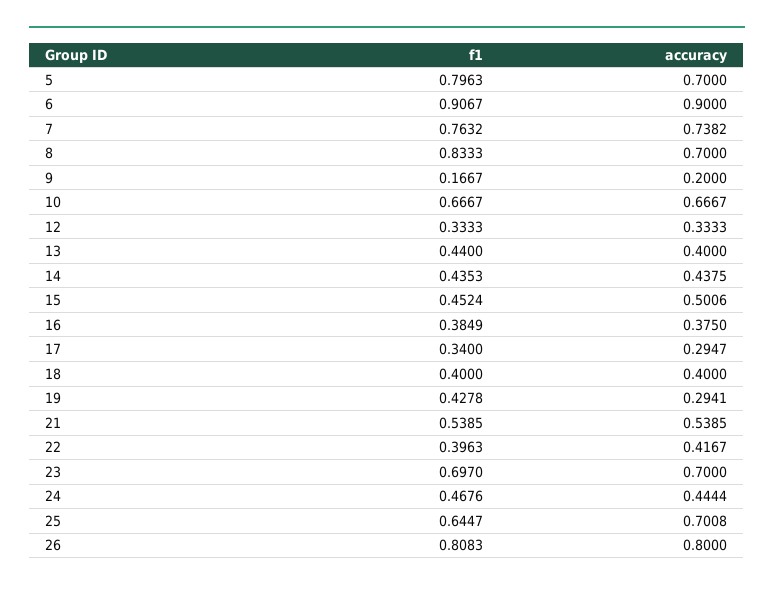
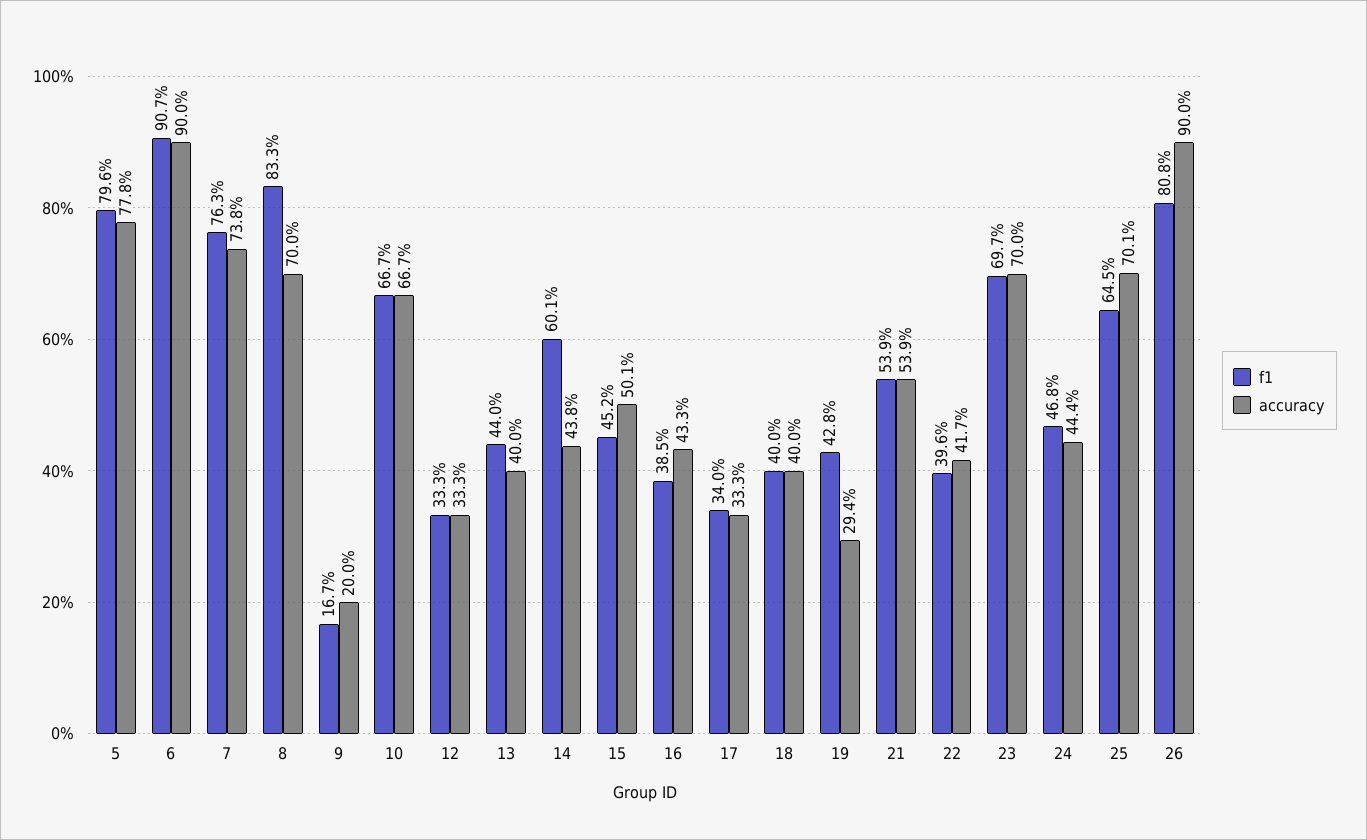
  {
    "f1": {
      "5": 0.7963,
      "6": 0.9067,
      "7": 0.7632,
      "8": 0.8333,
      "9": 0.1667,
      "10": 0.6667,
      "12": 0.3333,
      "13": 0.44,
-     "14": 0.4353,
+     "14": 0.601,
      "15": 0.4524,
      "16": 0.3849,
      "17": 0.34,
      "18": 0.4,
      "19": 0.4278,
      "21": 0.5385,
      "22": 0.3963,
      "23": 0.697,
      "24": 0.4676,
      "25": 0.6447,
      "26": 0.8083
    },
    "accuracy": {
-     "5": 0.7,
+     "5": 0.778,
      "6": 0.9,
      "7": 0.7382,
      "8": 0.7,
      "9": 0.2,
      "10": 0.6667,
      "12": 0.3333,
      "13": 0.4,
      "14": 0.4375,
      "15": 0.5006,
-     "16": 0.375,
+     "16": 0.433,
-     "17": 0.2947,
+     "17": 0.333,
      "18": 0.4,
      "19": 0.2941,
      "21": 0.5385,
      "22": 0.4167,
      "23": 0.7,
      "24": 0.4444,
      "25": 0.7008,
-     "26": 0.8
+     "26": 0.9
    }
  }

